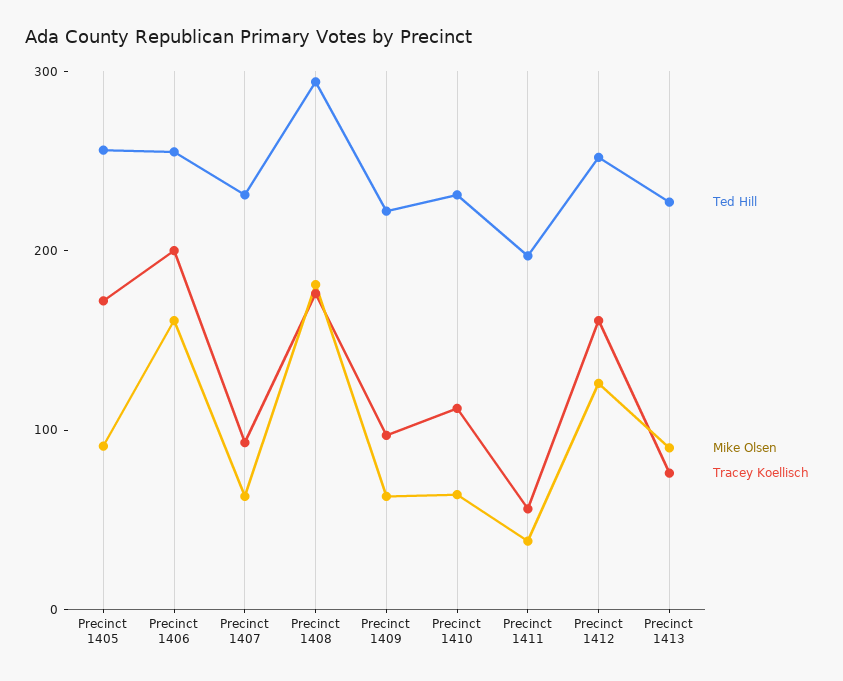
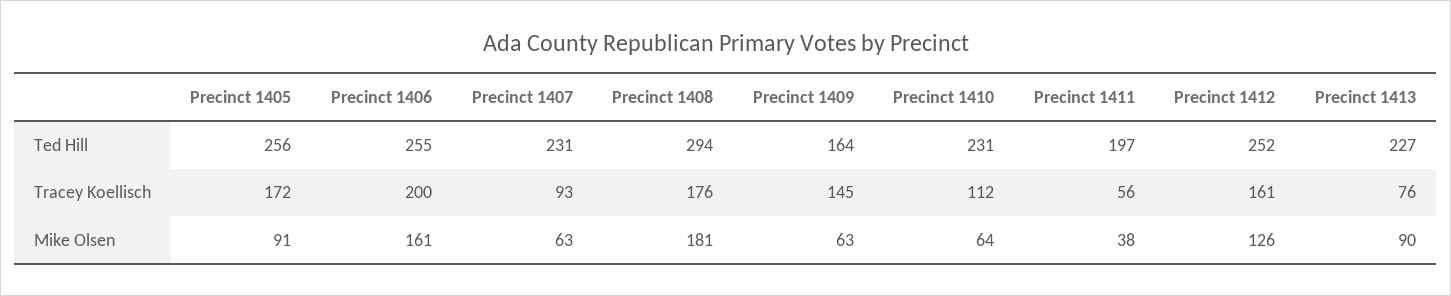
  {
    "Ted Hill": {
      "Precinct 1405": 256,
      "Precinct 1406": 255,
      "Precinct 1407": 231,
      "Precinct 1408": 294,
-     "Precinct 1409": 220,
+     "Precinct 1409": 164,
      "Precinct 1410": 231,
      "Precinct 1411": 197,
      "Precinct 1412": 252,
      "Precinct 1413": 227
    },
    "Mike Olsen": {
      "Precinct 1405": 91,
      "Precinct 1406": 161,
      "Precinct 1407": 63,
      "Precinct 1408": 181,
      "Precinct 1409": 63,
      "Precinct 1410": 64,
      "Precinct 1411": 38,
      "Precinct 1412": 126,
      "Precinct 1413": 90
    },
    "Tracey Koellisch": {
      "Precinct 1405": 172,
      "Precinct 1406": 200,
      "Precinct 1407": 93,
      "Precinct 1408": 176,
-     "Precinct 1409": 100,
+     "Precinct 1409": 145,
      "Precinct 1410": 112,
      "Precinct 1411": 56,
      "Precinct 1412": 161,
      "Precinct 1413": 76
    }
  }

